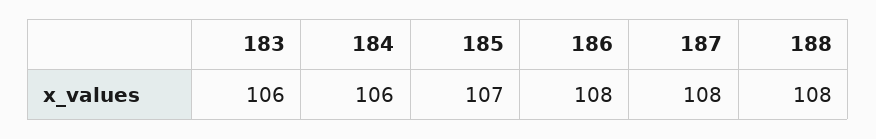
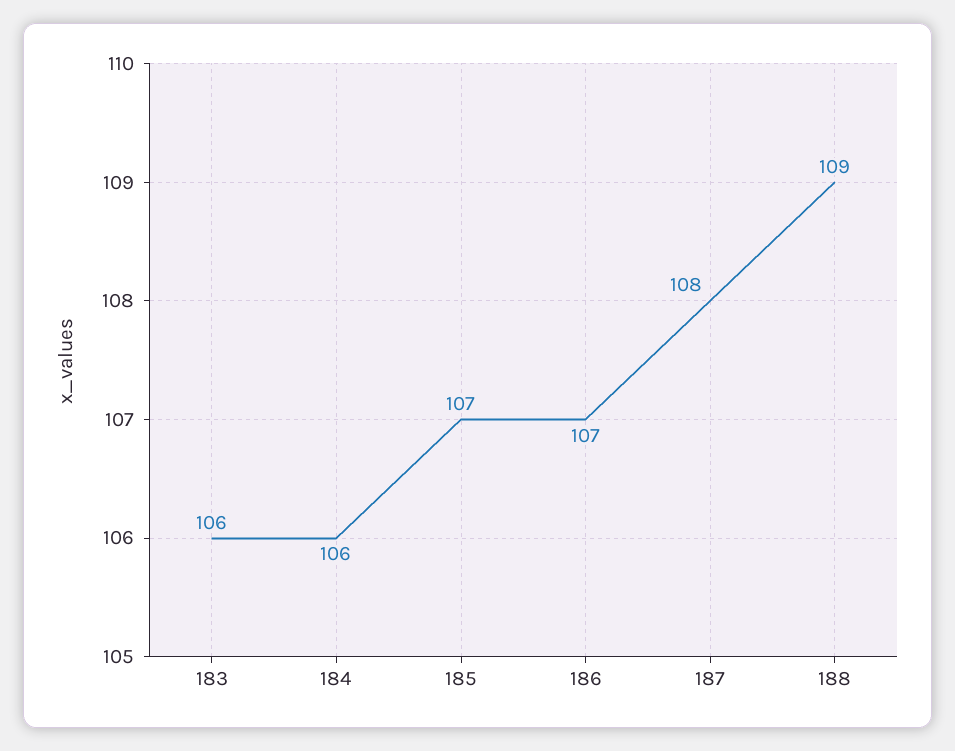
  {
    "183": 106,
    "184": 106,
    "185": 107,
-   "186": 108,
+   "186": 107,
    "187": 108,
-   "188": 108
+   "188": 109
  }

